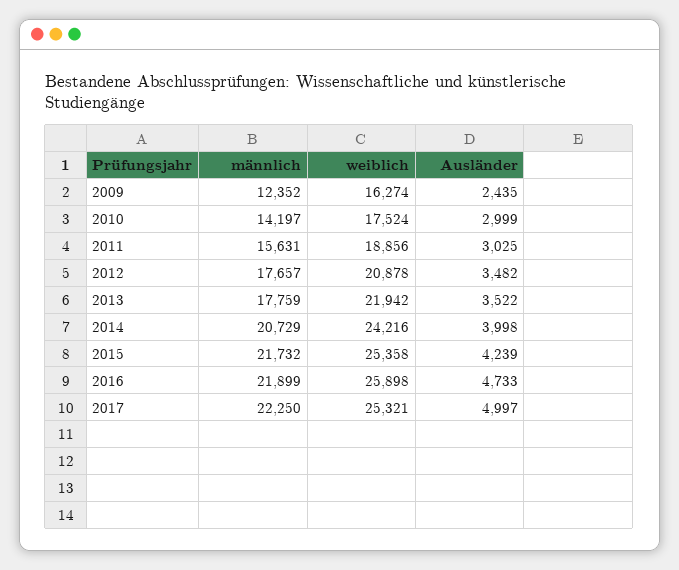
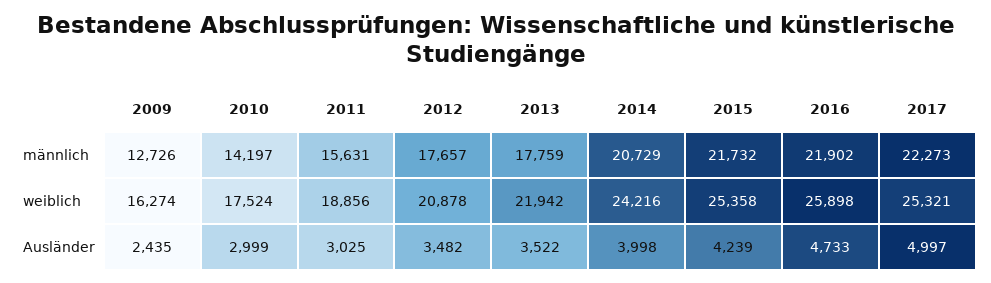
  {
    "männlich": {
-     "2009": 12352,
+     "2009": 12726,
      "2010": 14197,
      "2011": 15631,
      "2012": 17657,
      "2013": 17759,
      "2014": 20729,
      "2015": 21732,
-     "2016": 21899,
+     "2016": 21902,
-     "2017": 22250
+     "2017": 22273
    },
    "weiblich": {
      "2009": 16274,
      "2010": 17524,
      "2011": 18856,
      "2012": 20878,
      "2013": 21942,
      "2014": 24216,
      "2015": 25358,
      "2016": 25898,
      "2017": 25321
    },
    "Ausländer": {
      "2009": 2435,
      "2010": 2999,
      "2011": 3025,
      "2012": 3482,
      "2013": 3522,
      "2014": 3998,
      "2015": 4239,
      "2016": 4733,
      "2017": 4997
    }
  }

